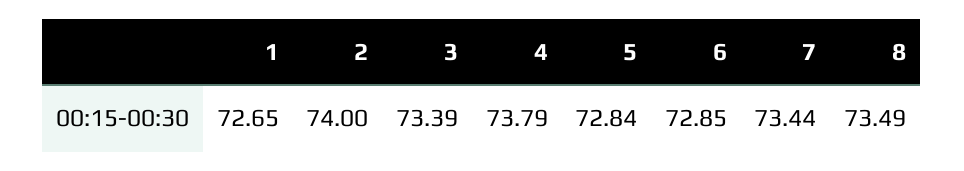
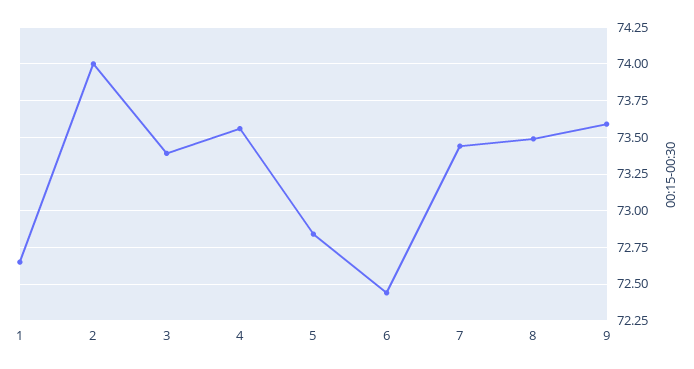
  {
    "1": 72.65,
    "2": 74,
    "3": 73.39,
-   "4": 73.79,
+   "4": 73.55,
    "5": 72.84,
-   "6": 72.85,
+   "6": 72.45,
    "7": 73.44,
-   "8": 73.49
+   "8": 73.49,
+   "9": 73.6
  }

